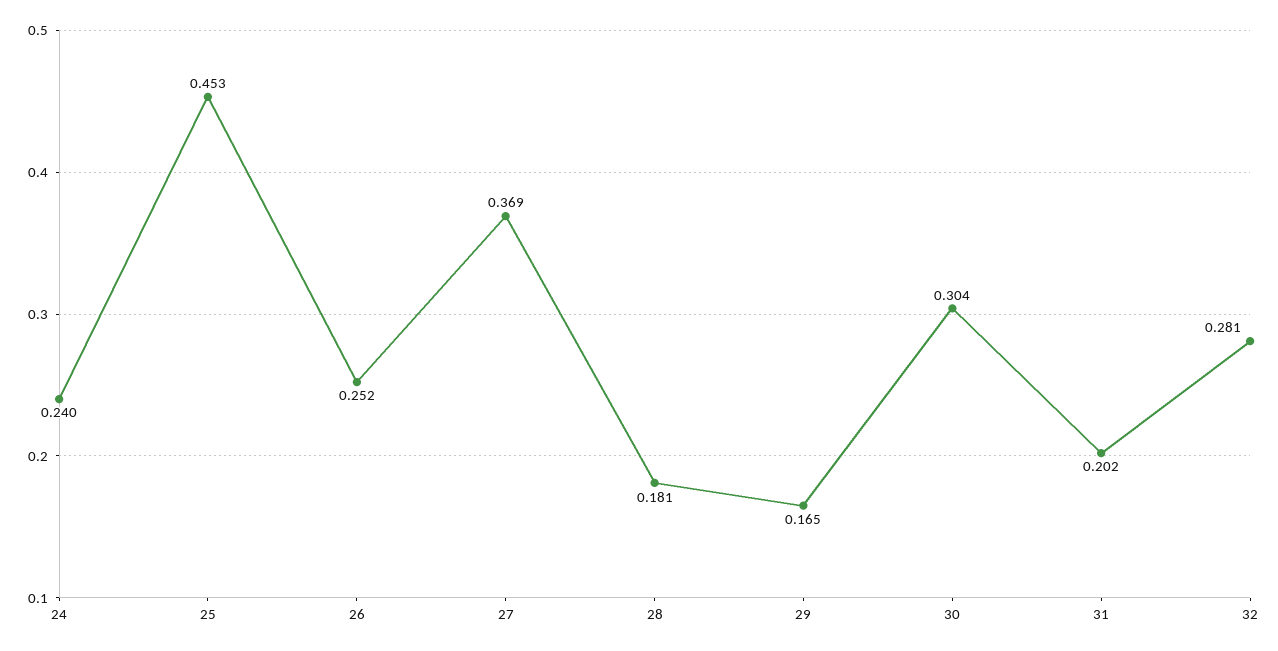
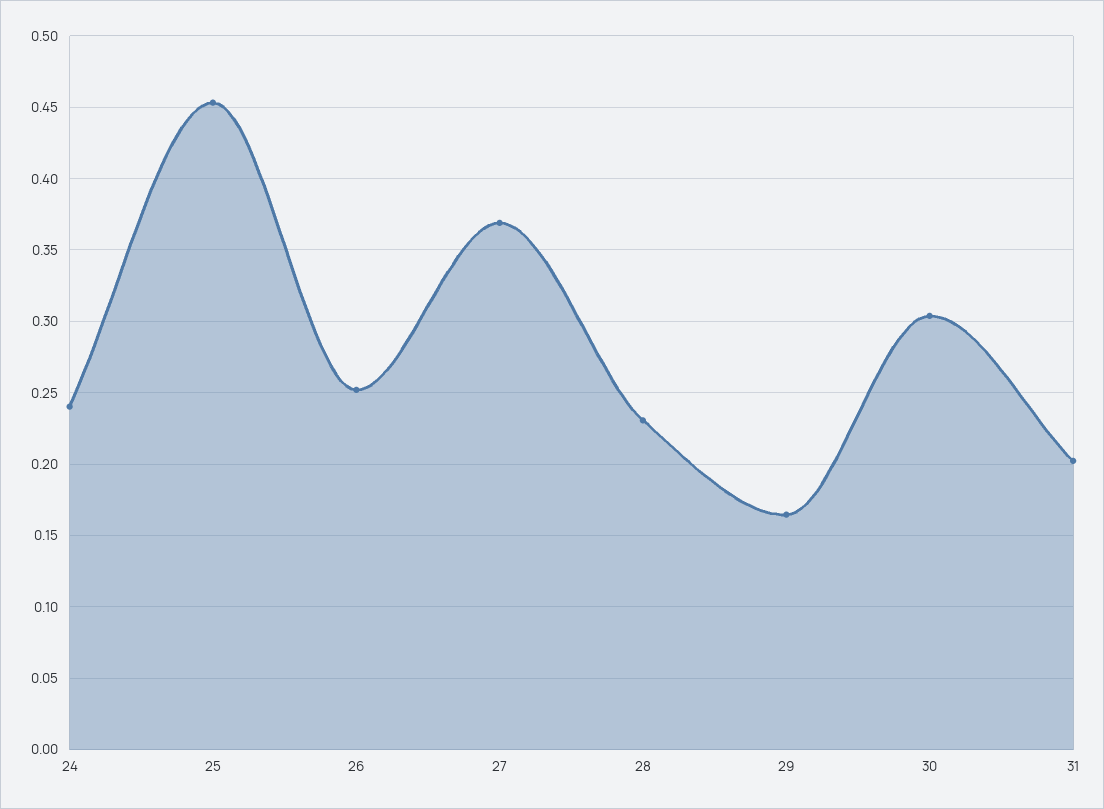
  {
    "24": 0.24,
    "25": 0.453,
    "26": 0.252,
    "27": 0.369,
-   "28": 0.181,
+   "28": 0.23,
    "29": 0.165,
    "30": 0.304,
-   "31": 0.202,
+   "31": 0.202
-   "32": 0.281
  }

